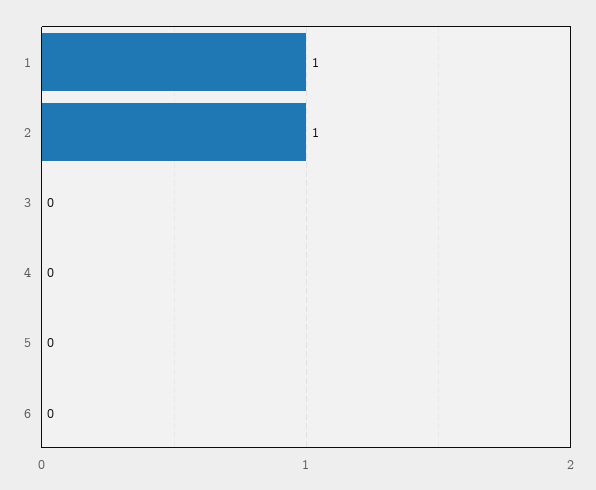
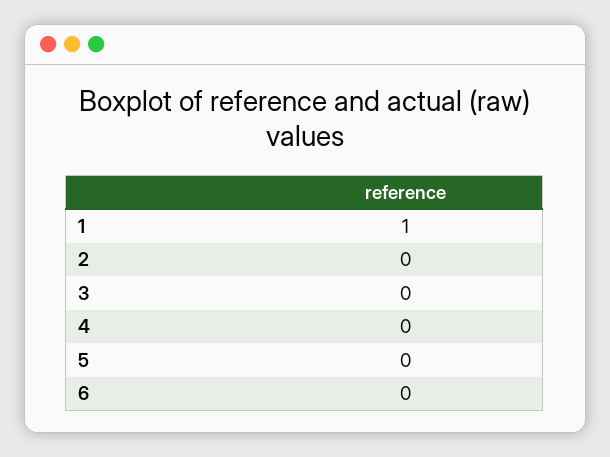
  {
    "1": 1,
-   "2": 1,
+   "2": 0,
    "3": 0,
    "4": 0,
    "5": 0,
    "6": 0
  }

